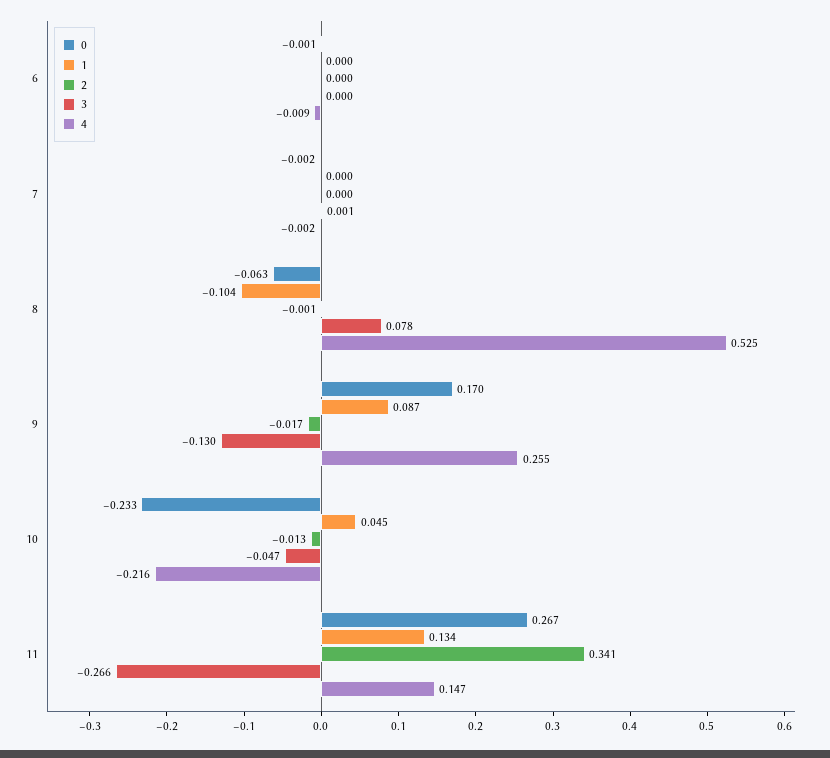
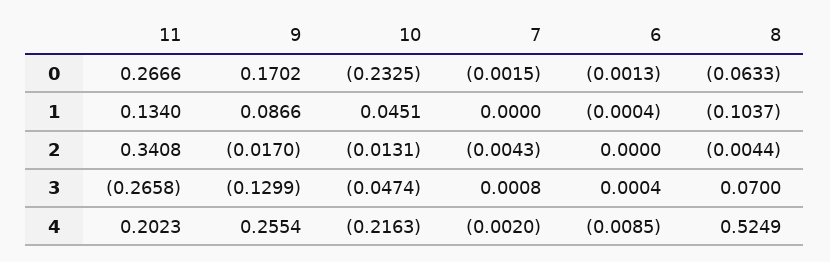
  {
    "0": {
      "6": -0.0013,
      "7": -0.0015,
      "8": -0.0633,
      "9": 0.1702,
      "10": -0.2325,
      "11": 0.2666
    },
    "1": {
      "6": -0.0004,
      "7": 0,
      "8": -0.1037,
      "9": 0.0866,
      "10": 0.0451,
      "11": 0.134
    },
    "2": {
      "6": 0,
-     "7": 0,
+     "7": -0.0043,
-     "8": -0.001,
+     "8": -0.0044,
      "9": -0.017,
      "10": -0.0131,
      "11": 0.3408
    },
    "3": {
      "6": 0.0004,
      "7": 0.0008,
-     "8": 0.078,
+     "8": 0.07,
      "9": -0.1299,
      "10": -0.0474,
      "11": -0.2658
    },
    "4": {
      "6": -0.0085,
      "7": -0.002,
      "8": 0.5249,
      "9": 0.2554,
      "10": -0.2163,
-     "11": 0.147
+     "11": 0.2023
    }
  }

